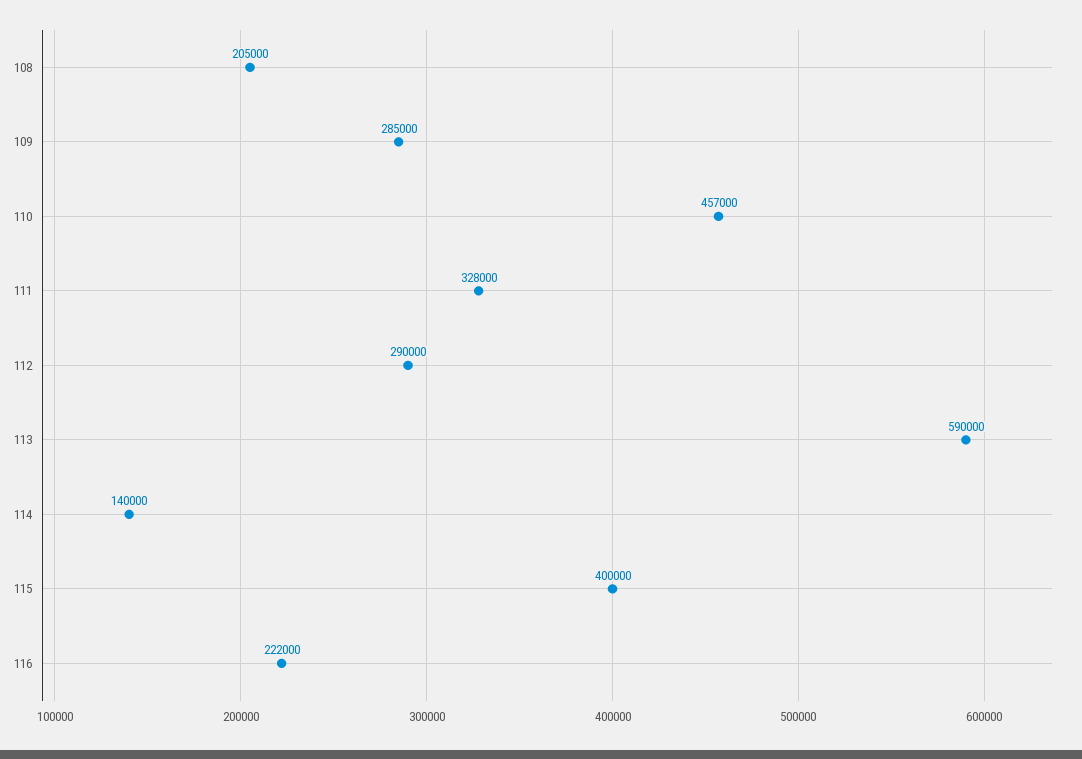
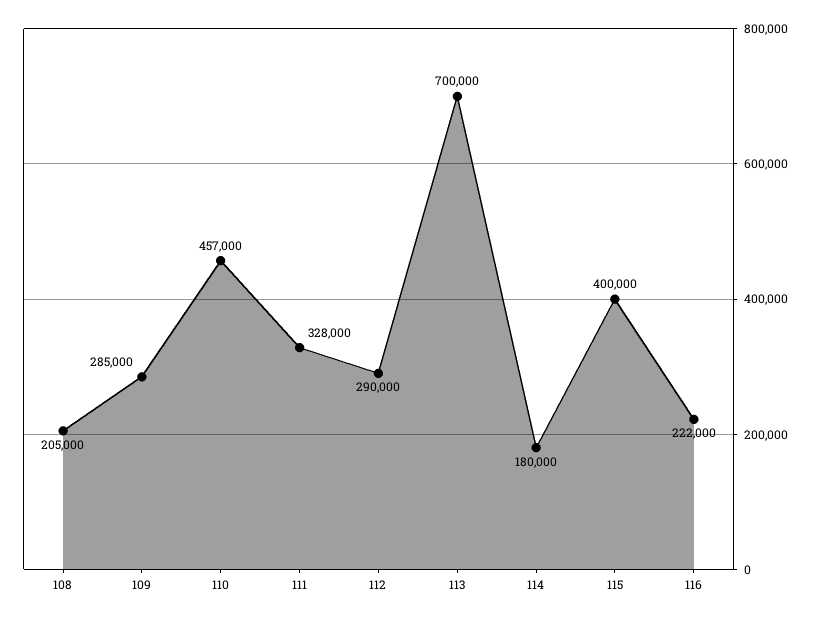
  {
    "108": 205000,
    "109": 285000,
    "110": 457000,
    "111": 328000,
    "112": 290000,
-   "113": 590000,
+   "113": 700000,
-   "114": 140000,
+   "114": 180000,
    "115": 400000,
    "116": 222000
  }

